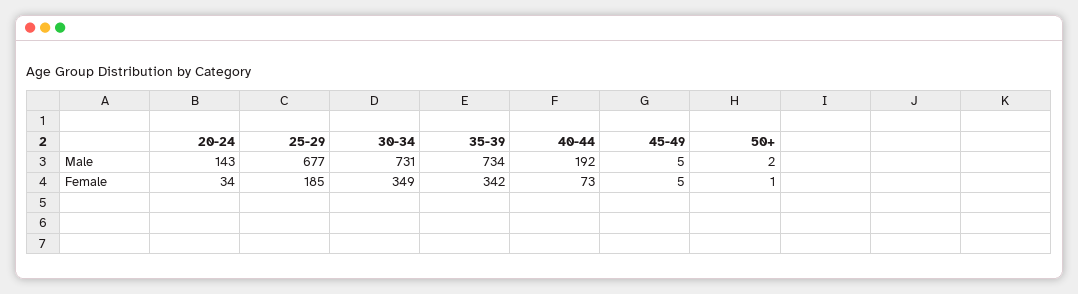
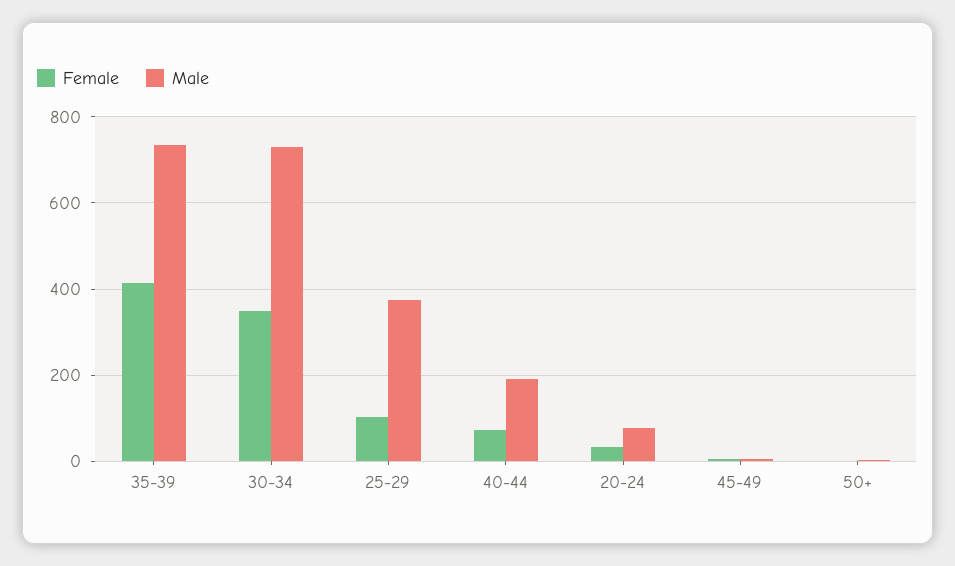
  {
    "Male": {
-     "20-24": 143,
+     "20-24": 80,
-     "25-29": 677,
+     "25-29": 380,
      "30-34": 731,
      "35-39": 734,
      "40-44": 192,
      "45-49": 5,
      "50+": 2
    },
    "Female": {
      "20-24": 34,
-     "25-29": 185,
+     "25-29": 100,
      "30-34": 349,
-     "35-39": 342,
+     "35-39": 420,
      "40-44": 73,
      "45-49": 5,
      "50+": 1
    }
  }

